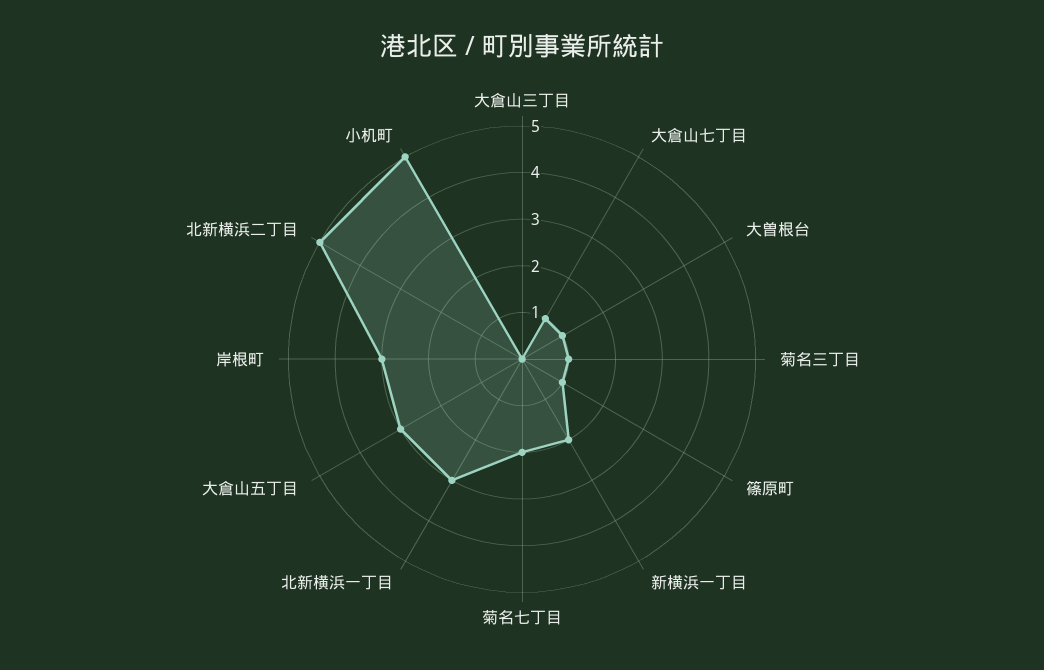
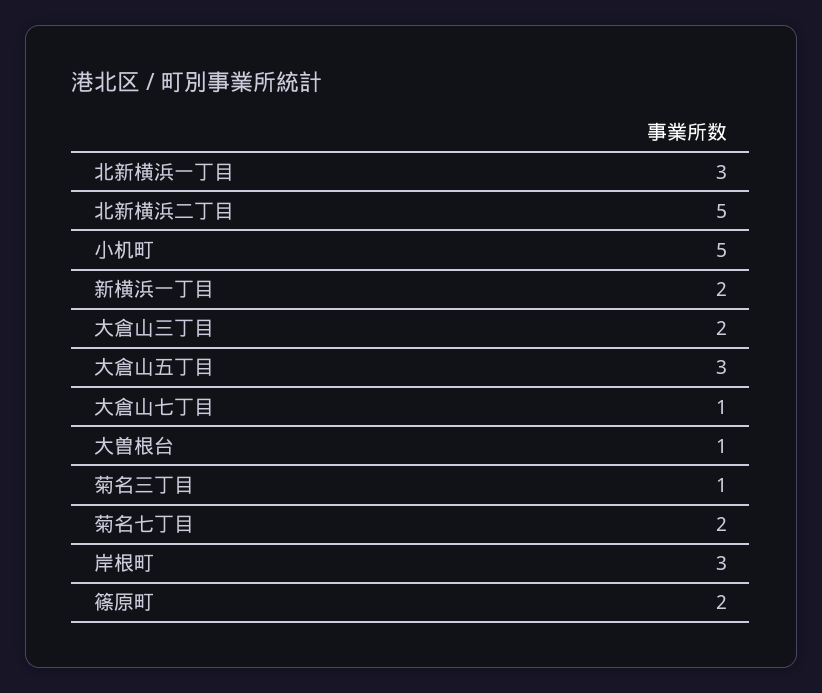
  {
-   "大倉山三丁目": 0,
+   "大倉山三丁目": 2,
    "大倉山七丁目": 1,
    "大曽根台": 1,
    "菊名三丁目": 1,
-   "篠原町": 1,
+   "篠原町": 2,
    "新横浜一丁目": 2,
    "菊名七丁目": 2,
    "北新横浜一丁目": 3,
    "大倉山五丁目": 3,
    "岸根町": 3,
    "北新横浜二丁目": 5,
    "小机町": 5
  }

